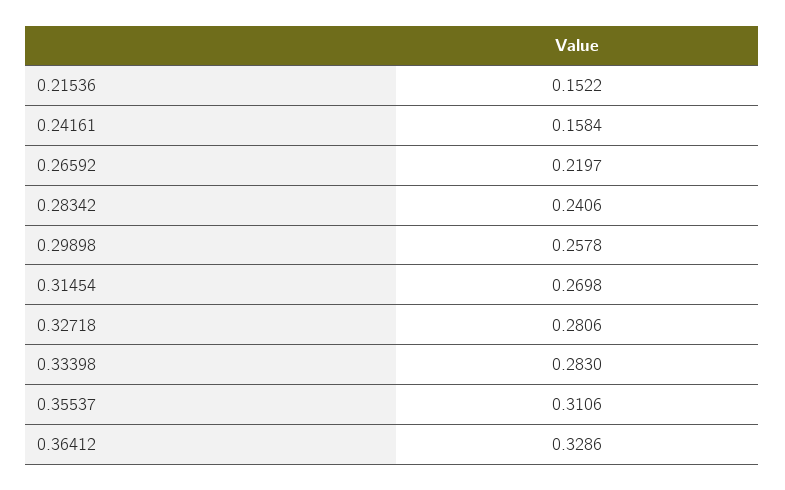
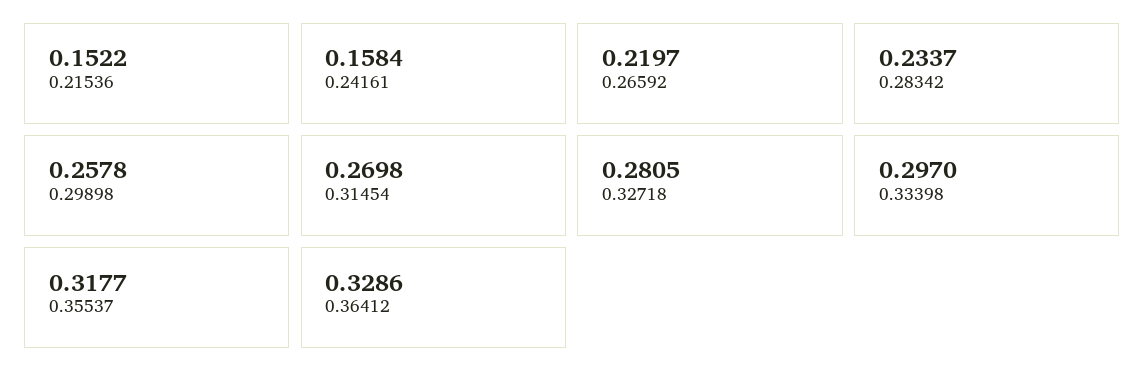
  {
    "0.21536": 0.1522,
    "0.24161": 0.1584,
    "0.26592": 0.2197,
-   "0.28342": 0.2406,
+   "0.28342": 0.2337,
    "0.29898": 0.2578,
    "0.31454": 0.2698,
-   "0.32718": 0.2806,
+   "0.32718": 0.2805,
-   "0.33398": 0.283,
+   "0.33398": 0.297,
-   "0.35537": 0.3106,
+   "0.35537": 0.3177,
    "0.36412": 0.3286
  }

